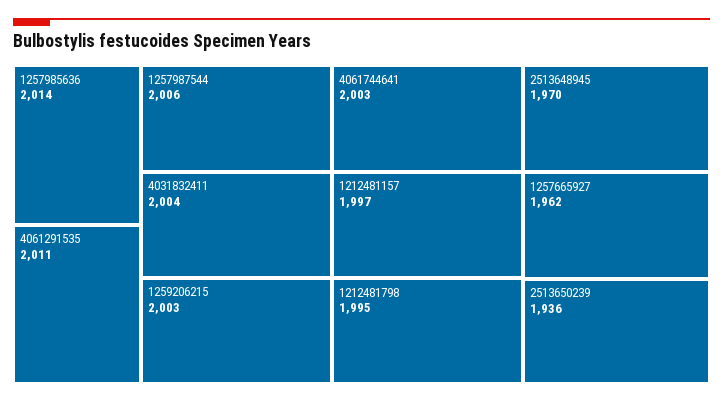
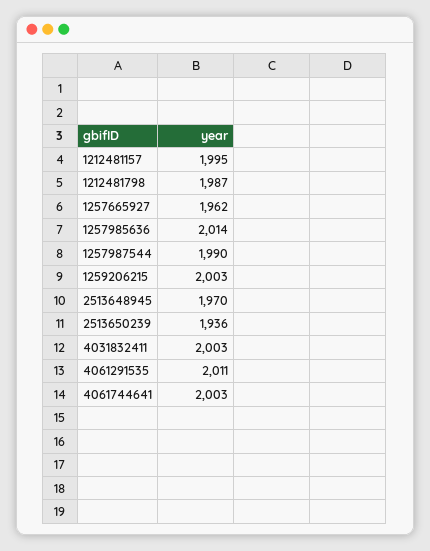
  {
    "1257985636": 2014,
    "4061291535": 2011,
-   "1257987544": 2006,
+   "1257987544": 1990,
-   "4031832411": 2004,
+   "4031832411": 2003,
    "1259206215": 2003,
    "4061744641": 2003,
-   "1212481157": 1997,
+   "1212481157": 1995,
-   "1212481798": 1995,
+   "1212481798": 1987,
    "2513648945": 1970,
    "1257665927": 1962,
    "2513650239": 1936
  }

